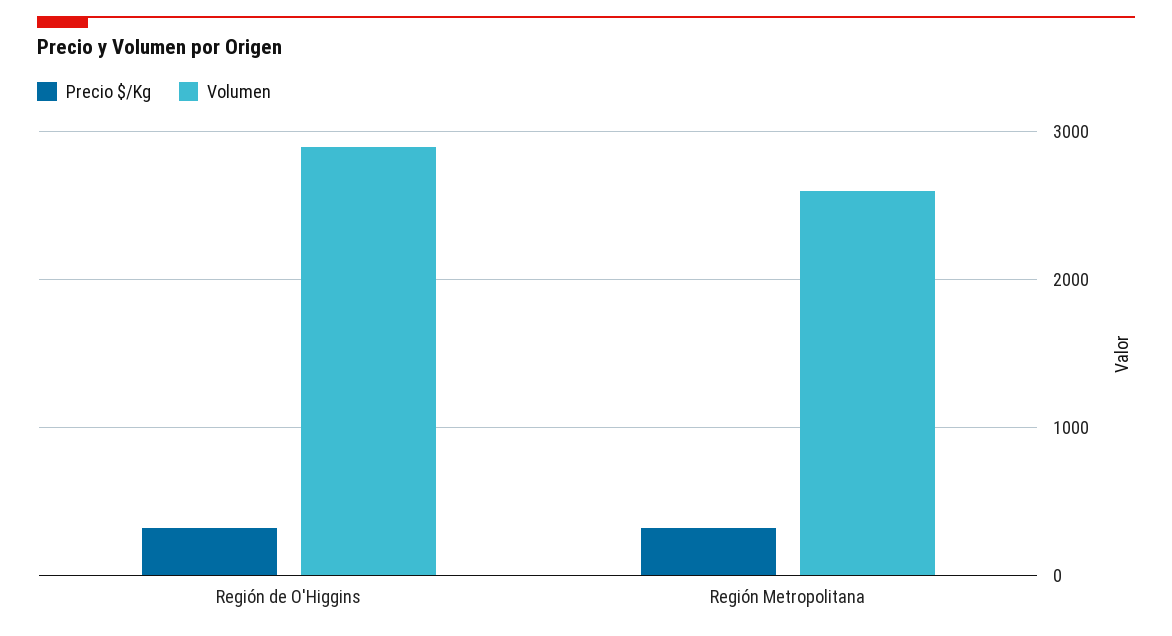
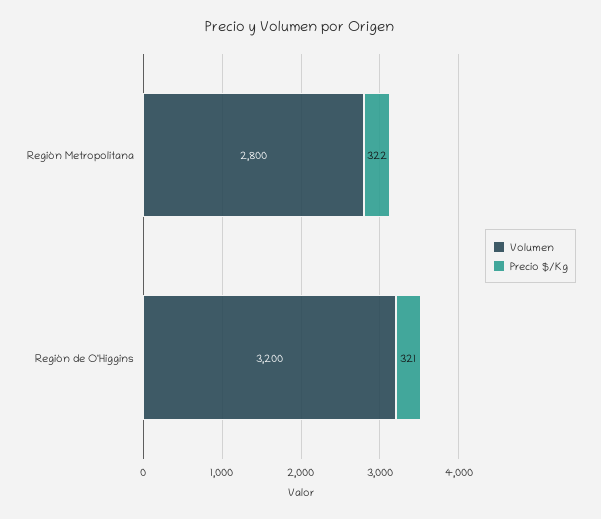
  {
    "Precio $/Kg": {
      "Región de O'Higgins": 321,
      "Región Metropolitana": 322
    },
    "Volumen": {
-     "Región de O'Higgins": 2900,
+     "Región de O'Higgins": 3200,
-     "Región Metropolitana": 2600
+     "Región Metropolitana": 2800
    }
  }

